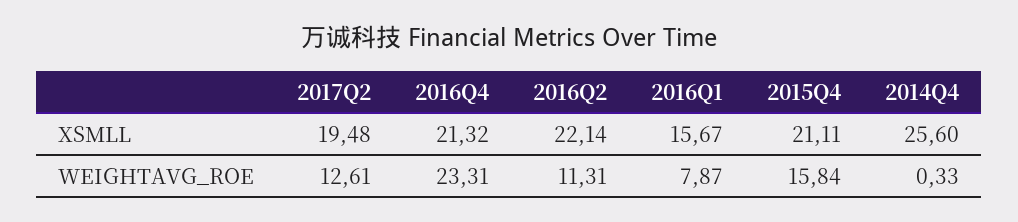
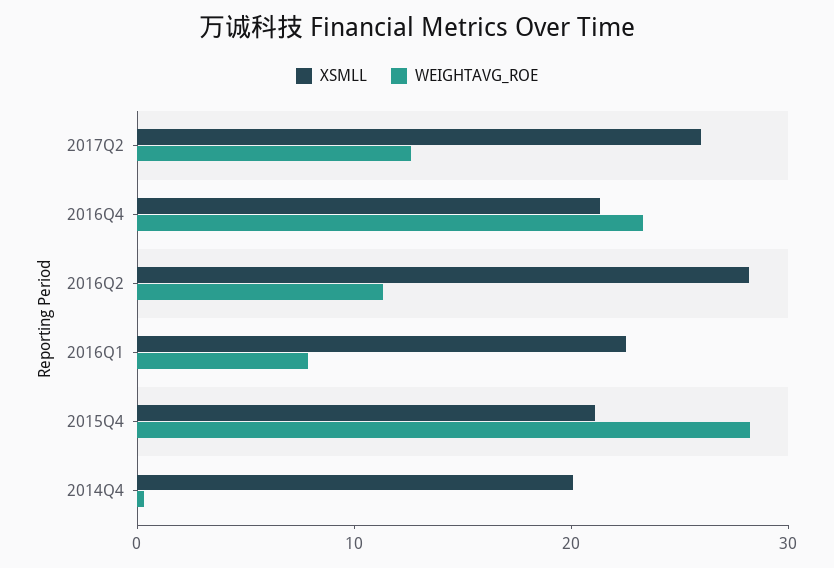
  {
    "XSMLL": {
-     "2017Q2": 19.48,
+     "2017Q2": 26,
      "2016Q4": 21.32,
-     "2016Q2": 22.14,
+     "2016Q2": 28,
-     "2016Q1": 15.67,
+     "2016Q1": 22,
      "2015Q4": 21.11,
-     "2014Q4": 25.6
+     "2014Q4": 20
    },
    "WEIGHTAVG_ROE": {
      "2017Q2": 12.61,
      "2016Q4": 23.31,
      "2016Q2": 11.31,
      "2016Q1": 7.87,
-     "2015Q4": 15.84,
+     "2015Q4": 28,
      "2014Q4": 0.33
    }
  }

